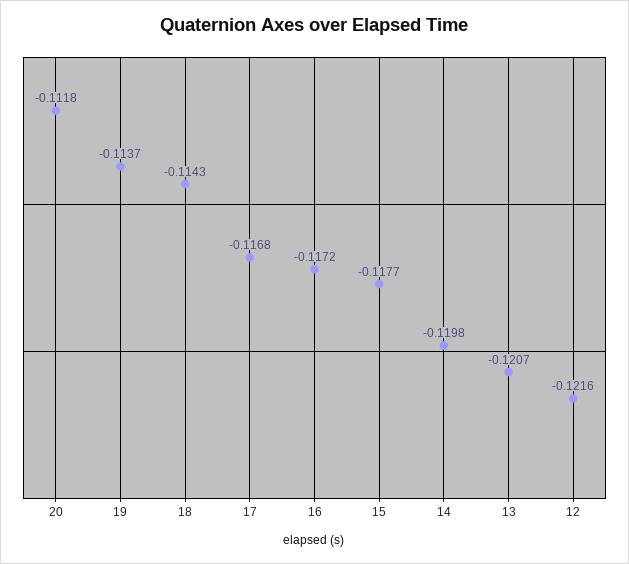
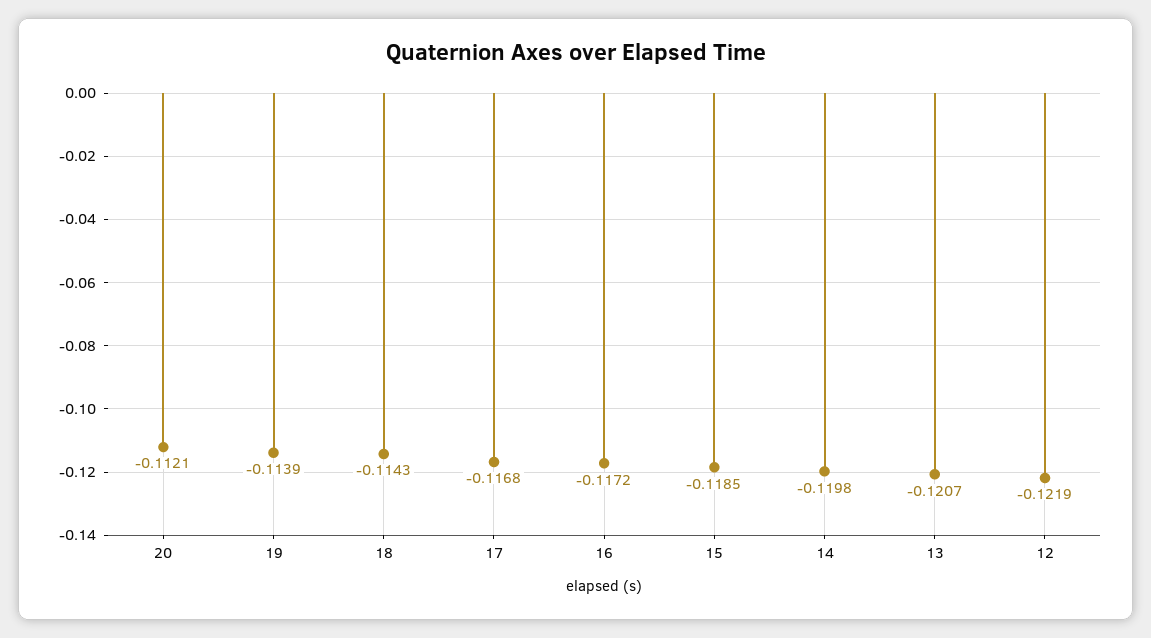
  {
-   "20": -0.1118,
+   "20": -0.1121,
-   "19": -0.1137,
+   "19": -0.1139,
    "18": -0.1143,
    "17": -0.1168,
    "16": -0.1172,
-   "15": -0.1177,
+   "15": -0.1185,
    "14": -0.1198,
    "13": -0.1207,
-   "12": -0.1216
+   "12": -0.1219
  }

